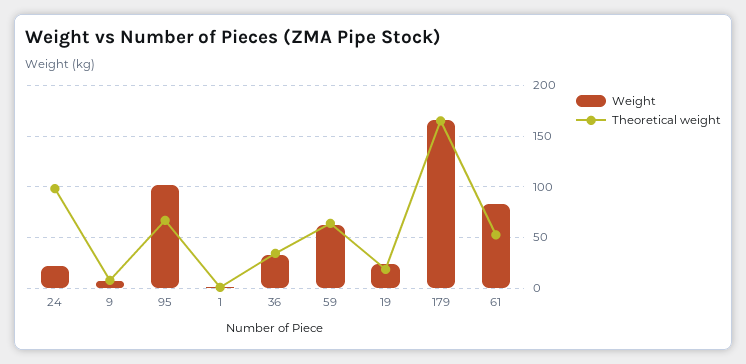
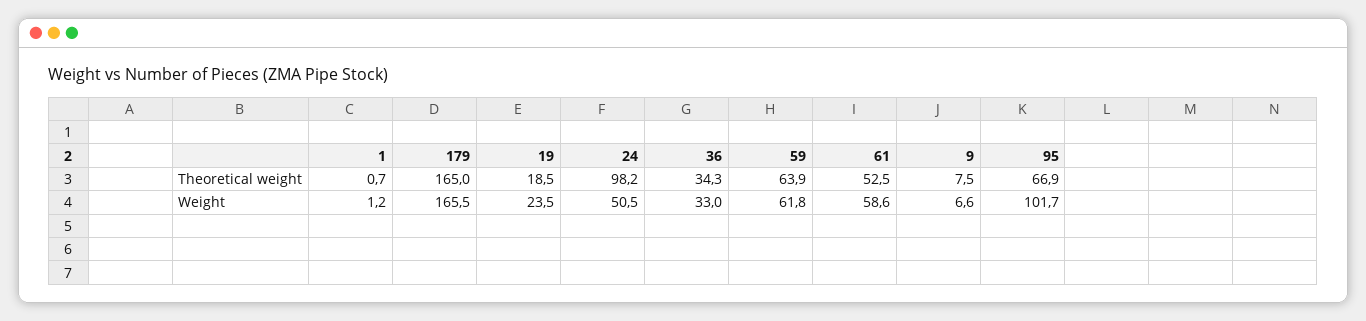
  {
    "Weight": {
-     "24": 20,
+     "24": 50.5,
      "9": 6.6,
      "95": 101.7,
      "1": 1.2,
      "36": 33,
      "59": 61.8,
      "19": 23.5,
      "179": 165.5,
-     "61": 80
+     "61": 58.6
    },
    "Theoretical weight": {
      "24": 98.2,
      "9": 7.5,
      "95": 66.9,
      "1": 0.7,
      "36": 34.3,
      "59": 63.9,
      "19": 18.5,
      "179": 165,
      "61": 52.5
    }
  }

